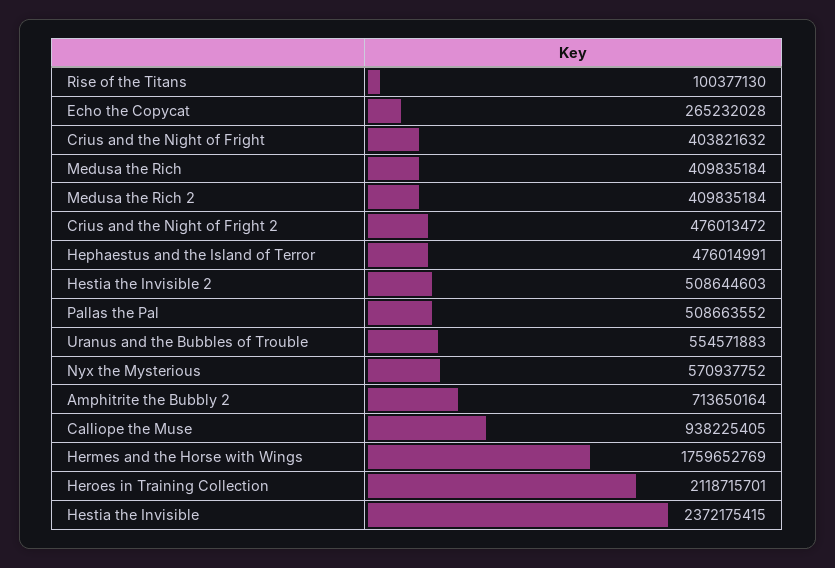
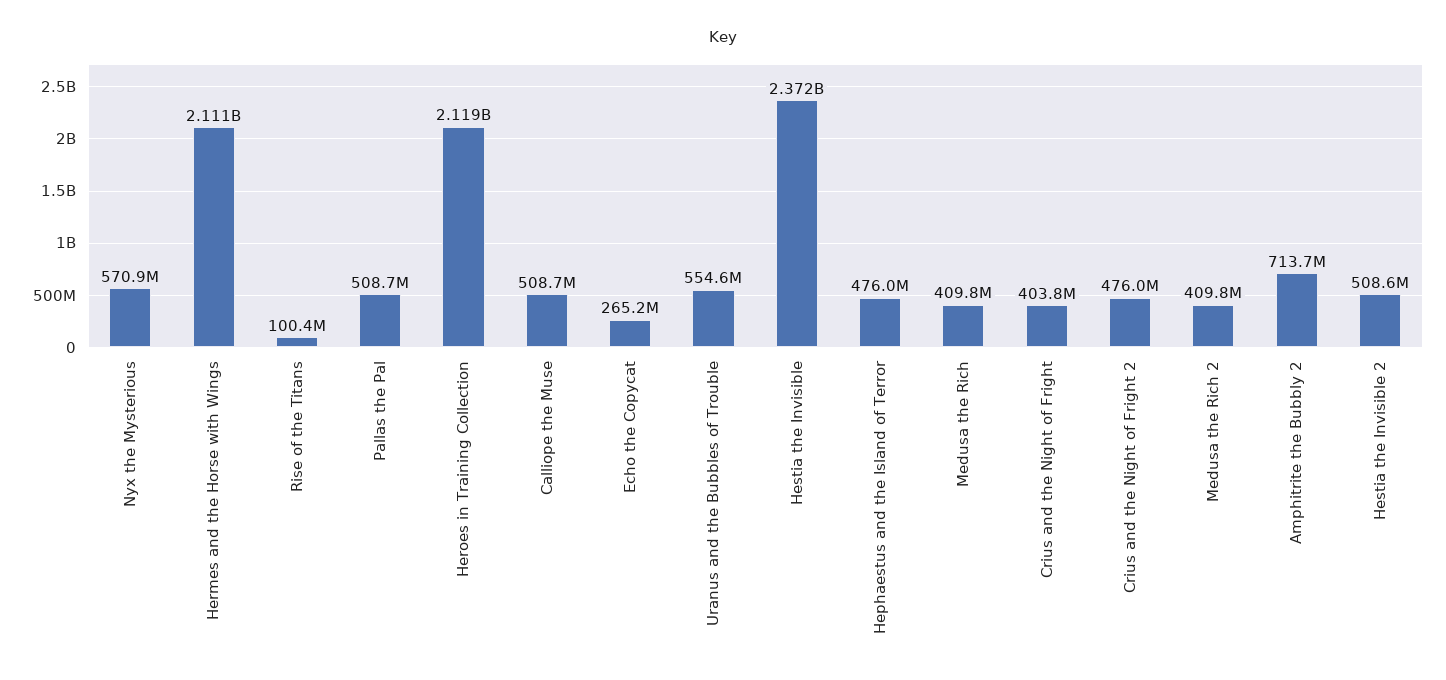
  {
    "Rise of the Titans": 100377130,
    "Echo the Copycat": 265232028,
    "Crius and the Night of Fright": 403821632,
    "Medusa the Rich": 409835184,
    "Medusa the Rich 2": 409835184,
    "Crius and the Night of Fright 2": 476013472,
    "Hephaestus and the Island of Terror": 476014991,
    "Hestia the Invisible 2": 508644603,
    "Pallas the Pal": 508663552,
    "Uranus and the Bubbles of Trouble": 554571883,
    "Nyx the Mysterious": 570937752,
    "Amphitrite the Bubbly 2": 713650164,
-   "Calliope the Muse": 938225405,
+   "Calliope the Muse": 508700000,
-   "Hermes and the Horse with Wings": 1759652769,
+   "Hermes and the Horse with Wings": 2111000000,
    "Heroes in Training Collection": 2118715701,
    "Hestia the Invisible": 2372175415
  }

